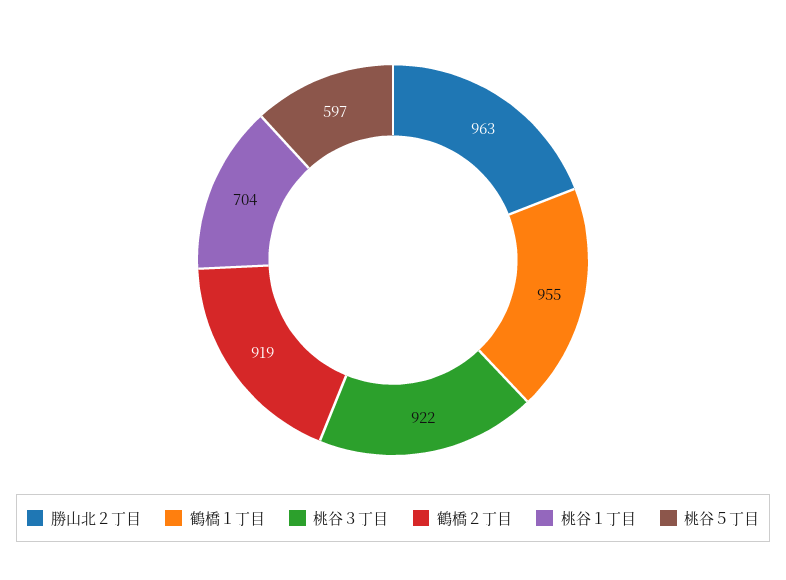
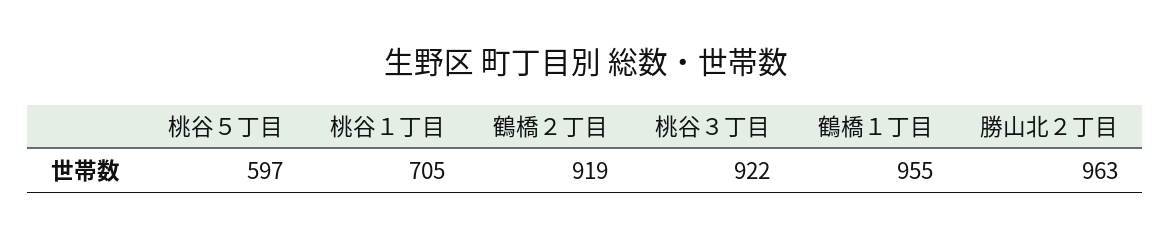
  {
    "勝山北２丁目": 963,
    "鶴橋１丁目": 955,
    "桃谷３丁目": 922,
    "鶴橋２丁目": 919,
-   "桃谷１丁目": 704,
+   "桃谷１丁目": 705,
    "桃谷５丁目": 597
  }

